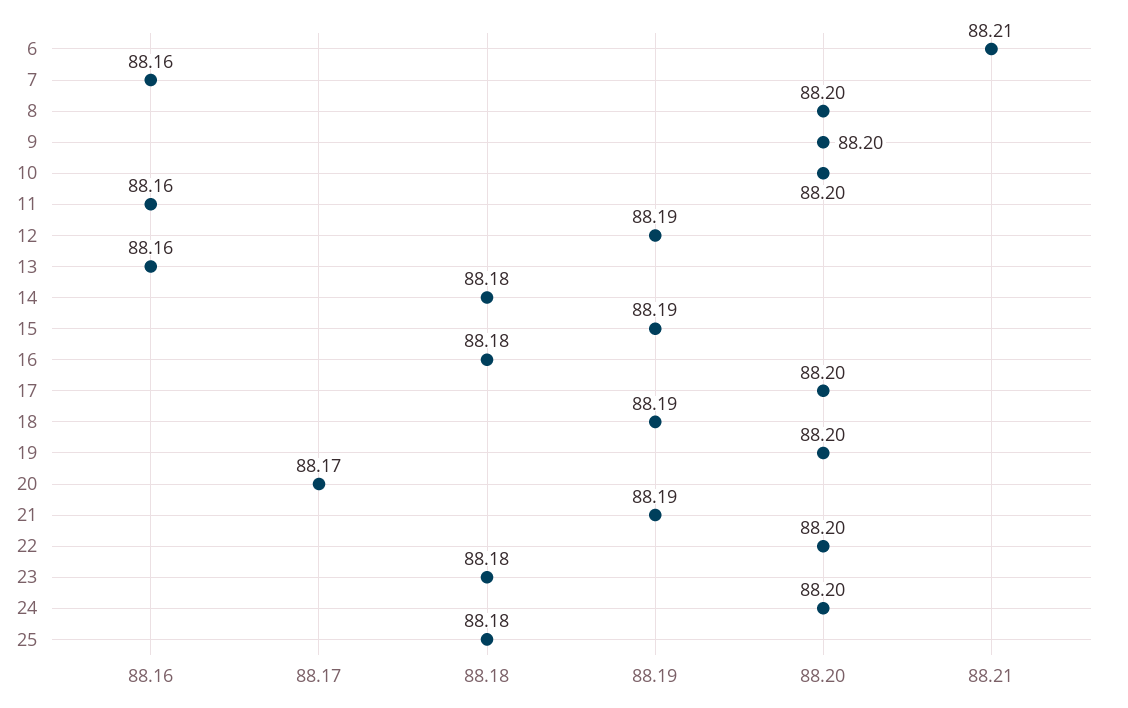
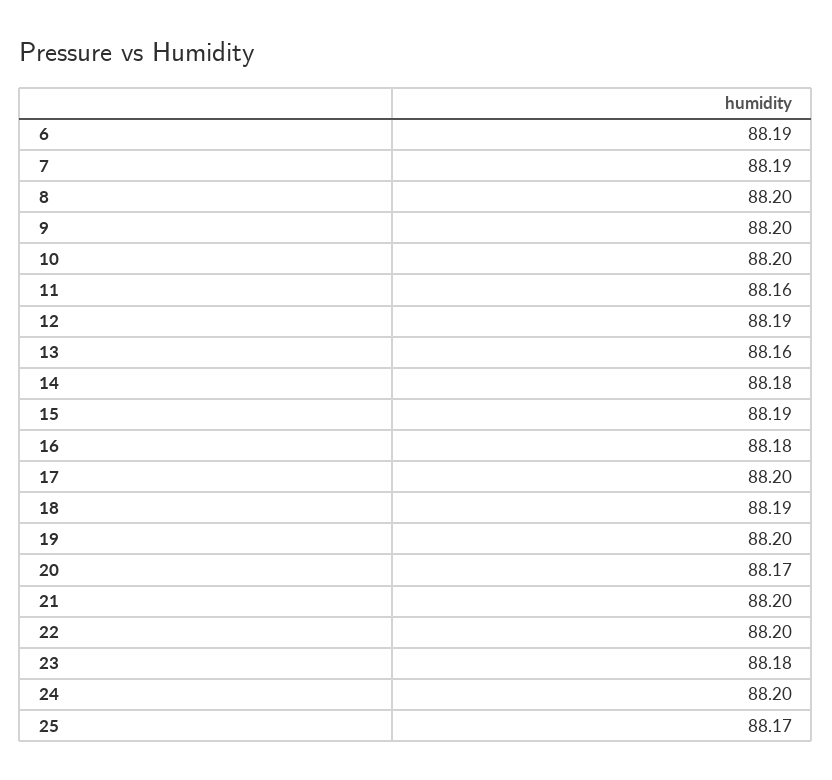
  {
-   "6": 88.21,
+   "6": 88.19,
-   "7": 88.16,
+   "7": 88.19,
    "8": 88.2,
    "9": 88.2,
    "10": 88.2,
    "11": 88.16,
    "12": 88.19,
    "13": 88.16,
    "14": 88.18,
    "15": 88.19,
    "16": 88.18,
    "17": 88.2,
    "18": 88.19,
    "19": 88.2,
    "20": 88.17,
-   "21": 88.19,
+   "21": 88.2,
    "22": 88.2,
    "23": 88.18,
    "24": 88.2,
-   "25": 88.18
+   "25": 88.17
  }

